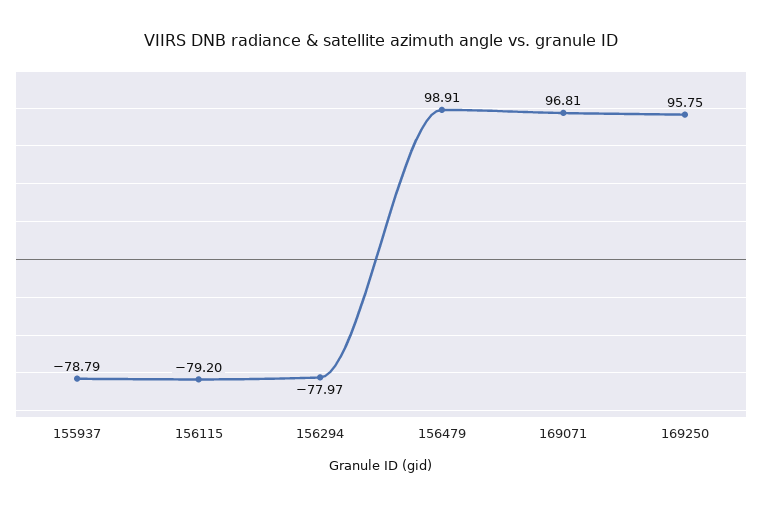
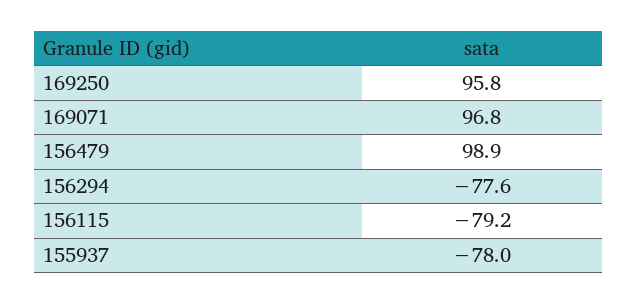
  {
-   "155937": -78.79,
+   "155937": -78,
    "156115": -79.2,
-   "156294": -77.97,
+   "156294": -77.6,
    "156479": 98.91,
    "169071": 96.81,
    "169250": 95.75
  }

